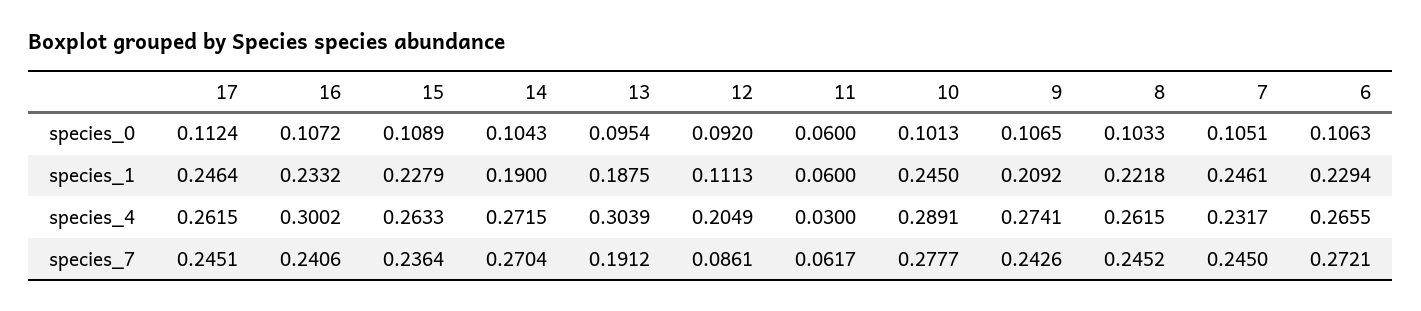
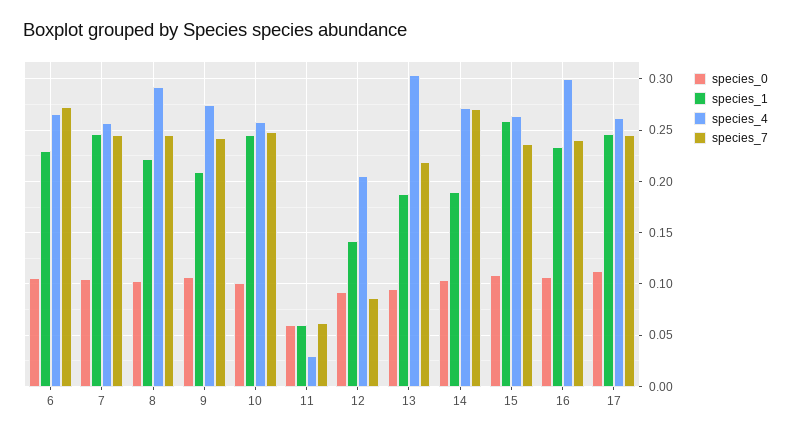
  {
    "species_0": {
      "17": 0.1124,
      "16": 0.1072,
      "15": 0.1089,
      "14": 0.1043,
      "13": 0.0954,
      "12": 0.092,
      "11": 0.06,
      "10": 0.1013,
      "9": 0.1065,
      "8": 0.1033,
      "7": 0.1051,
      "6": 0.1063
    },
    "species_1": {
      "17": 0.2464,
      "16": 0.2332,
-     "15": 0.2279,
+     "15": 0.26,
      "14": 0.19,
      "13": 0.1875,
-     "12": 0.1113,
+     "12": 0.14,
      "11": 0.06,
      "10": 0.245,
      "9": 0.2092,
      "8": 0.2218,
      "7": 0.2461,
      "6": 0.2294
    },
    "species_4": {
      "17": 0.2615,
      "16": 0.3002,
      "15": 0.2633,
      "14": 0.2715,
      "13": 0.3039,
      "12": 0.2049,
      "11": 0.03,
-     "10": 0.2891,
+     "10": 0.26,
      "9": 0.2741,
-     "8": 0.2615,
+     "8": 0.29,
-     "7": 0.2317,
+     "7": 0.26,
      "6": 0.2655
    },
    "species_7": {
      "17": 0.2451,
      "16": 0.2406,
      "15": 0.2364,
      "14": 0.2704,
-     "13": 0.1912,
+     "13": 0.22,
      "12": 0.0861,
      "11": 0.0617,
-     "10": 0.2777,
+     "10": 0.25,
      "9": 0.2426,
      "8": 0.2452,
      "7": 0.245,
      "6": 0.2721
    }
  }

